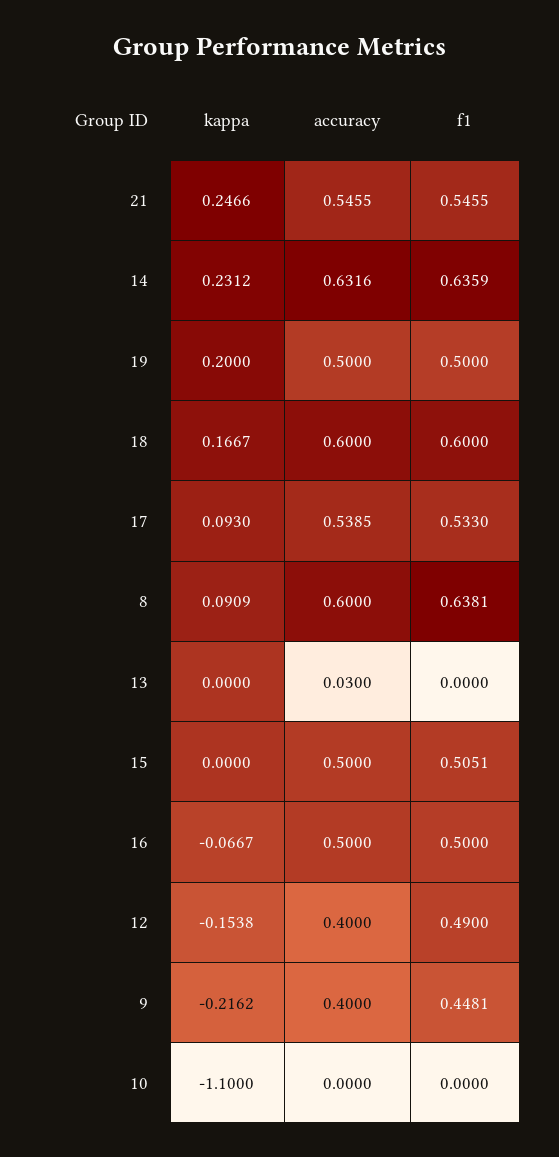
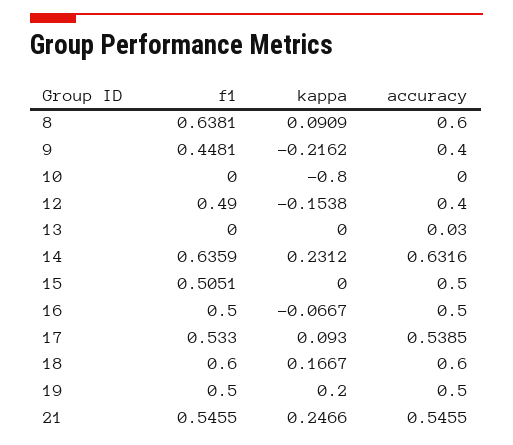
  {
    "kappa": {
      "21": 0.2466,
      "14": 0.2312,
      "19": 0.2,
      "18": 0.1667,
      "17": 0.093,
      "8": 0.0909,
      "13": 0,
      "15": 0,
      "16": -0.0667,
      "12": -0.1538,
      "9": -0.2162,
-     "10": -1.1
+     "10": -0.8
    },
    "accuracy": {
      "21": 0.5455,
      "14": 0.6316,
      "19": 0.5,
      "18": 0.6,
      "17": 0.5385,
      "8": 0.6,
      "13": 0.03,
      "15": 0.5,
      "16": 0.5,
      "12": 0.4,
      "9": 0.4,
      "10": 0
    },
    "f1": {
      "21": 0.5455,
      "14": 0.6359,
      "19": 0.5,
      "18": 0.6,
      "17": 0.533,
      "8": 0.6381,
      "13": 0,
      "15": 0.5051,
      "16": 0.5,
      "12": 0.49,
      "9": 0.4481,
      "10": 0
    }
  }

